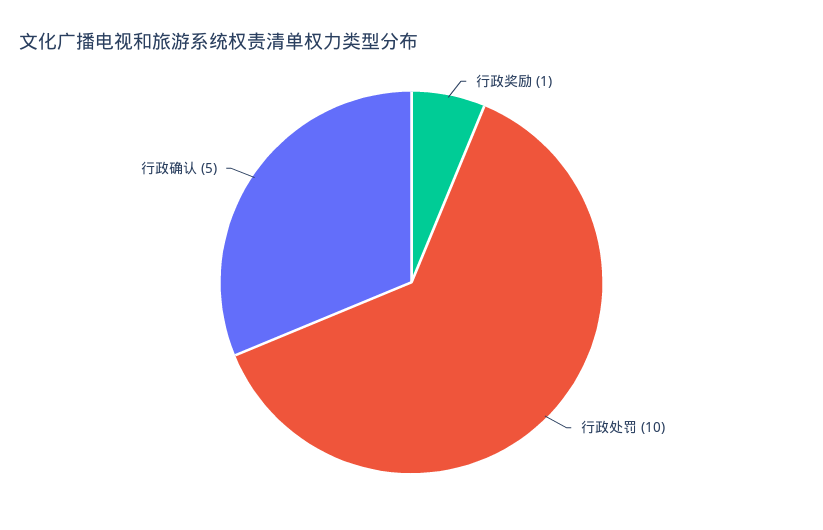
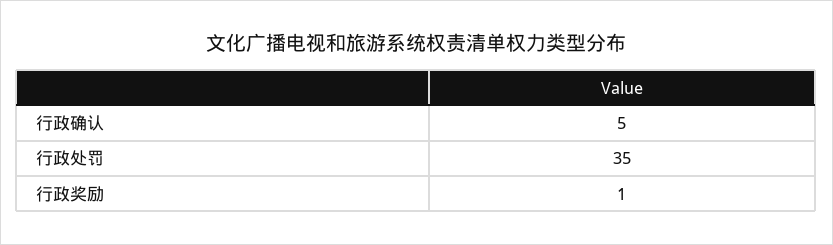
  {
    "行政奖励": 1,
-   "行政处罚": 10,
+   "行政处罚": 35,
    "行政确认": 5
  }

